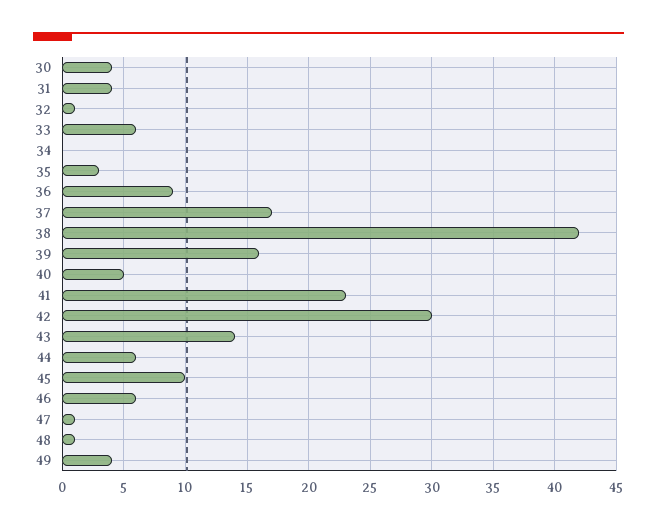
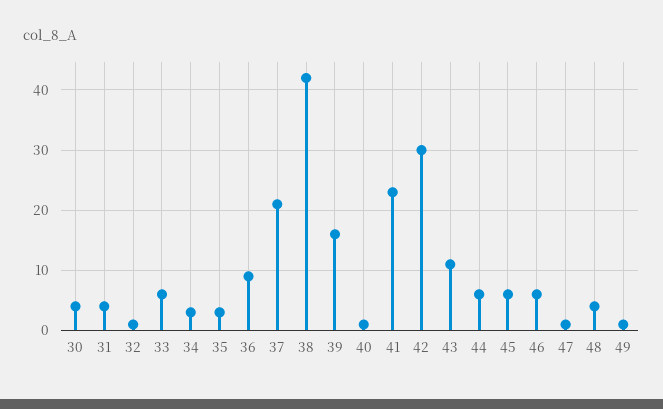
  {
    "30": 4,
    "31": 4,
    "32": 1,
    "33": 6,
-   "34": 0,
+   "34": 3,
    "35": 3,
    "36": 9,
-   "37": 17,
+   "37": 21,
    "38": 42,
    "39": 16,
-   "40": 5,
+   "40": 1,
    "41": 23,
    "42": 30,
-   "43": 14,
+   "43": 11,
    "44": 6,
-   "45": 10,
+   "45": 6,
    "46": 6,
    "47": 1,
-   "48": 1,
+   "48": 4,
-   "49": 4
+   "49": 1
  }

